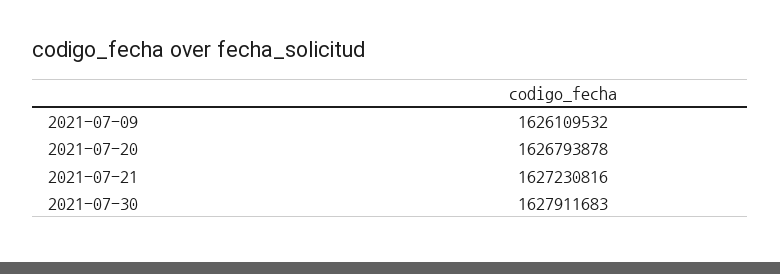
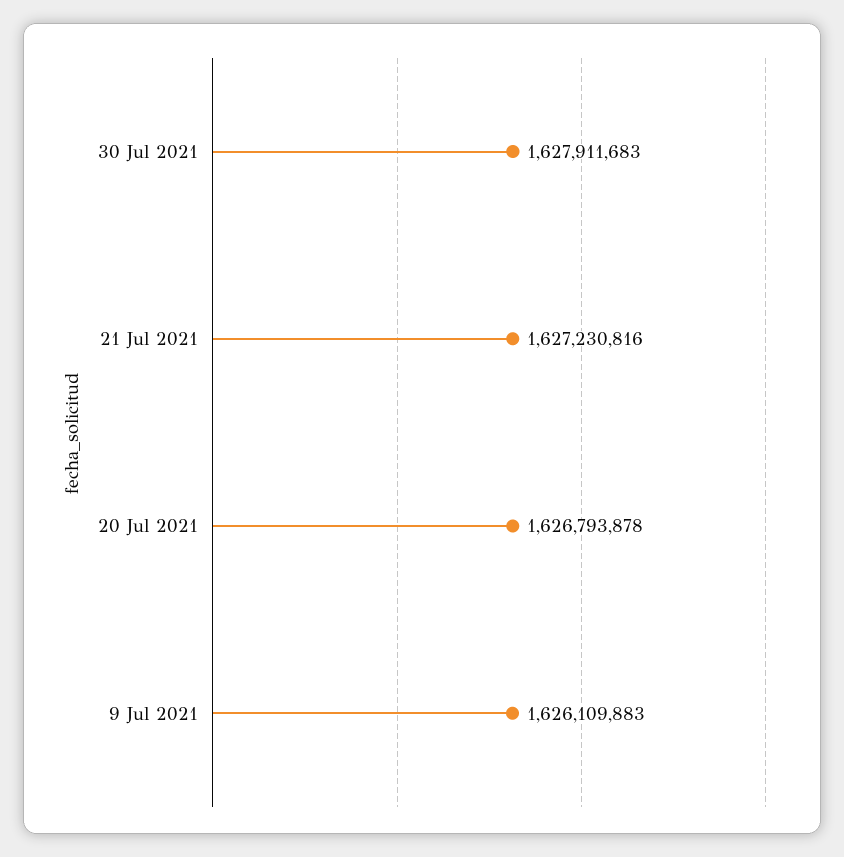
  {
-   "2021-07-09": 1626109532,
+   "2021-07-09": 1626109883,
    "2021-07-20": 1626793878,
    "2021-07-21": 1627230816,
    "2021-07-30": 1627911683
  }

